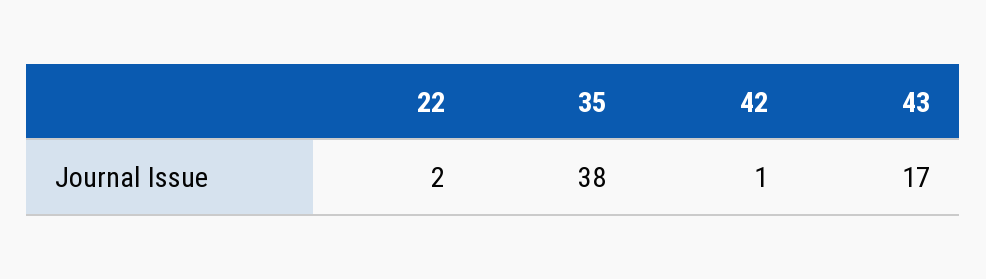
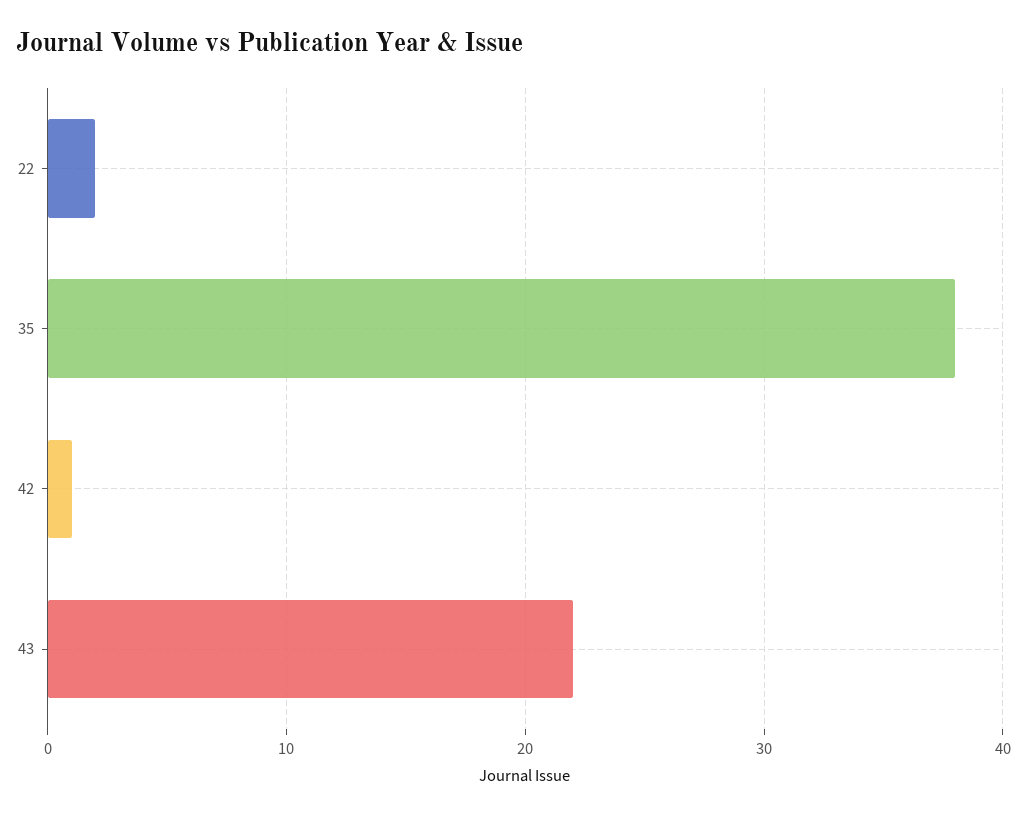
  {
    "22": 2,
    "35": 38,
    "42": 1,
-   "43": 17
+   "43": 22
  }

